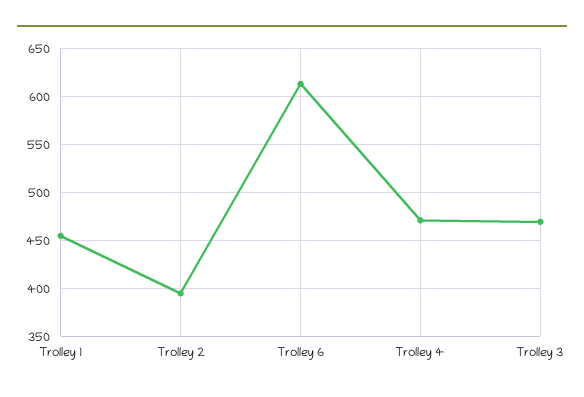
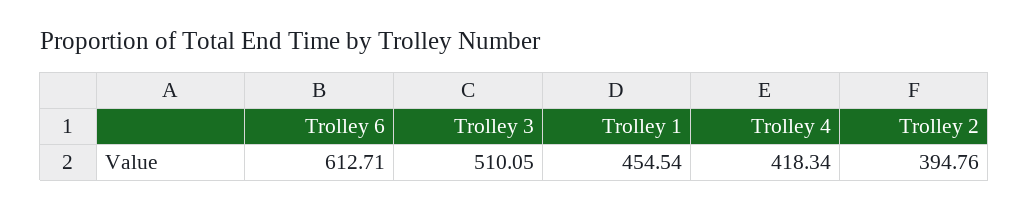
  {
    "Trolley 1": 454.54,
    "Trolley 2": 394.76,
    "Trolley 6": 612.71,
-   "Trolley 4": 470,
+   "Trolley 4": 418.34,
-   "Trolley 3": 470
+   "Trolley 3": 510.05
  }

